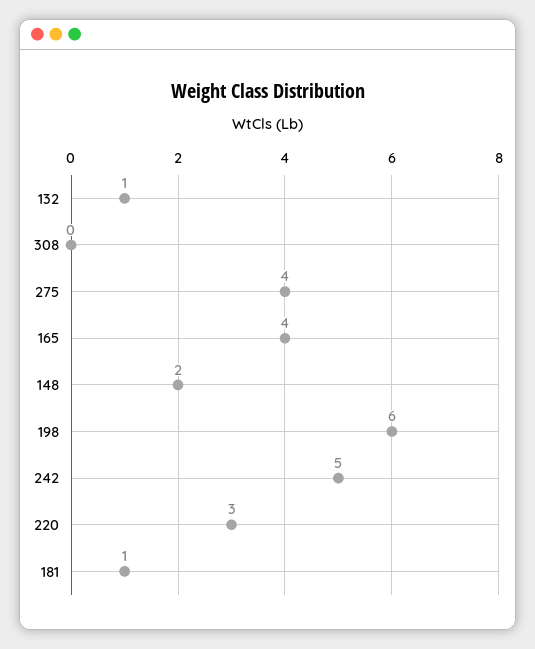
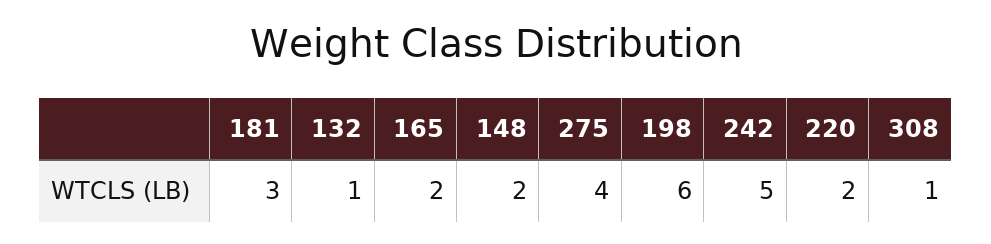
  {
    "132": 1,
-   "308": 0,
+   "308": 1,
    "275": 4,
-   "165": 4,
+   "165": 2,
    "148": 2,
    "198": 6,
    "242": 5,
-   "220": 3,
+   "220": 2,
-   "181": 1
+   "181": 3
  }

